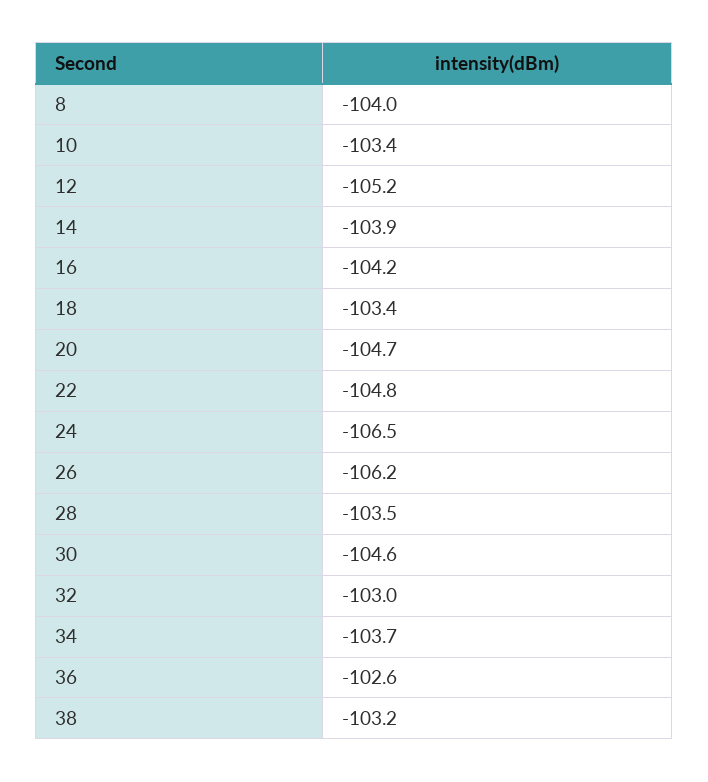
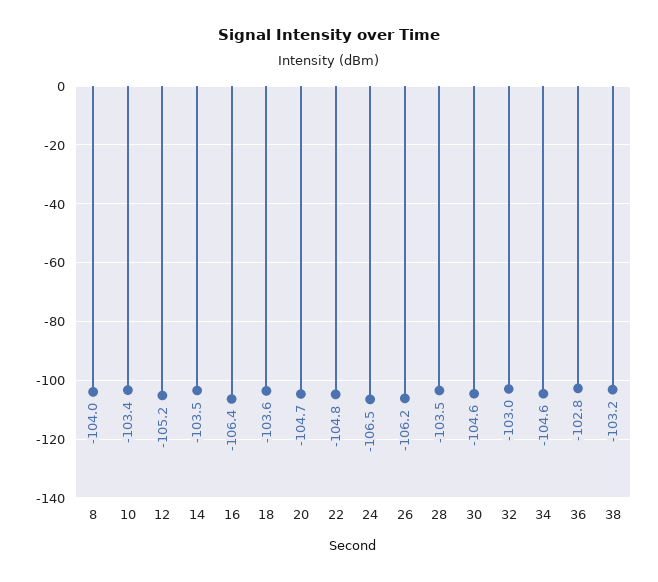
  {
    "8": -104,
    "10": -103.4,
    "12": -105.2,
-   "14": -103.9,
+   "14": -103.5,
-   "16": -104.2,
+   "16": -106.4,
-   "18": -103.4,
+   "18": -103.6,
    "20": -104.7,
    "22": -104.8,
    "24": -106.5,
    "26": -106.2,
    "28": -103.5,
    "30": -104.6,
    "32": -103,
-   "34": -103.7,
+   "34": -104.6,
-   "36": -102.6,
+   "36": -102.8,
    "38": -103.2
  }

